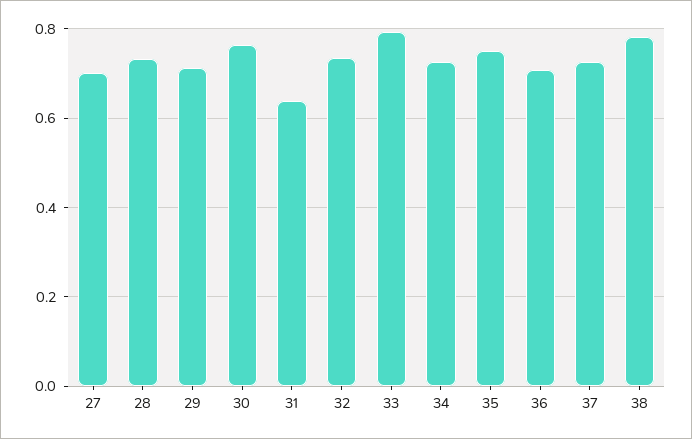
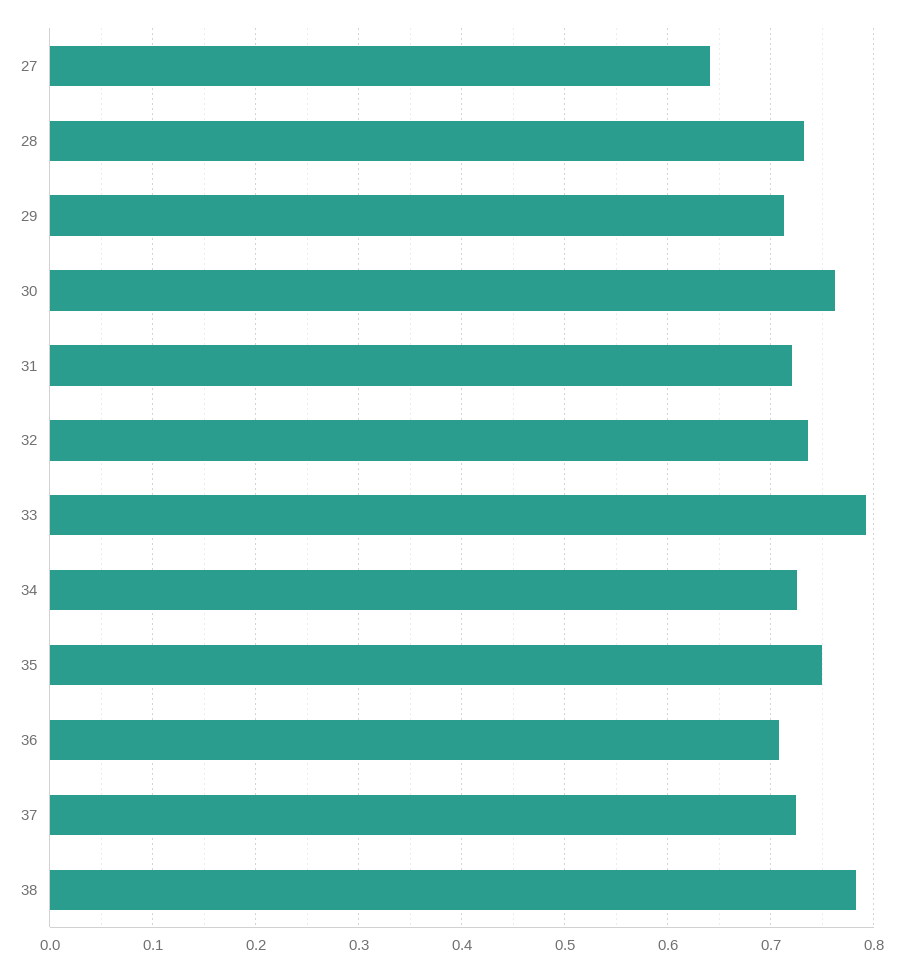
  {
-   "27": 0.7,
+   "27": 0.64,
    "28": 0.73,
    "29": 0.71,
    "30": 0.76,
-   "31": 0.64,
+   "31": 0.72,
    "32": 0.74,
    "33": 0.79,
    "34": 0.73,
    "35": 0.75,
    "36": 0.71,
    "37": 0.73,
    "38": 0.78
  }

